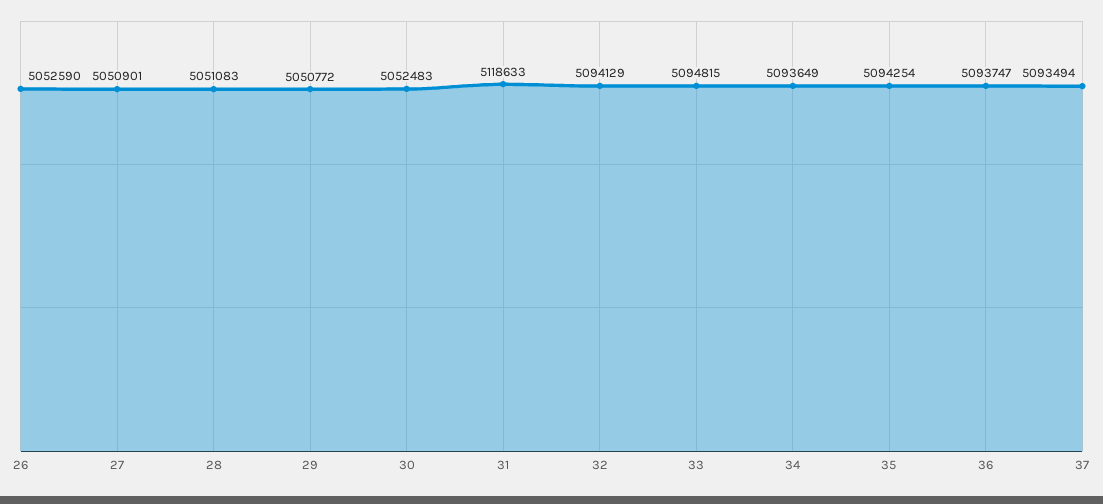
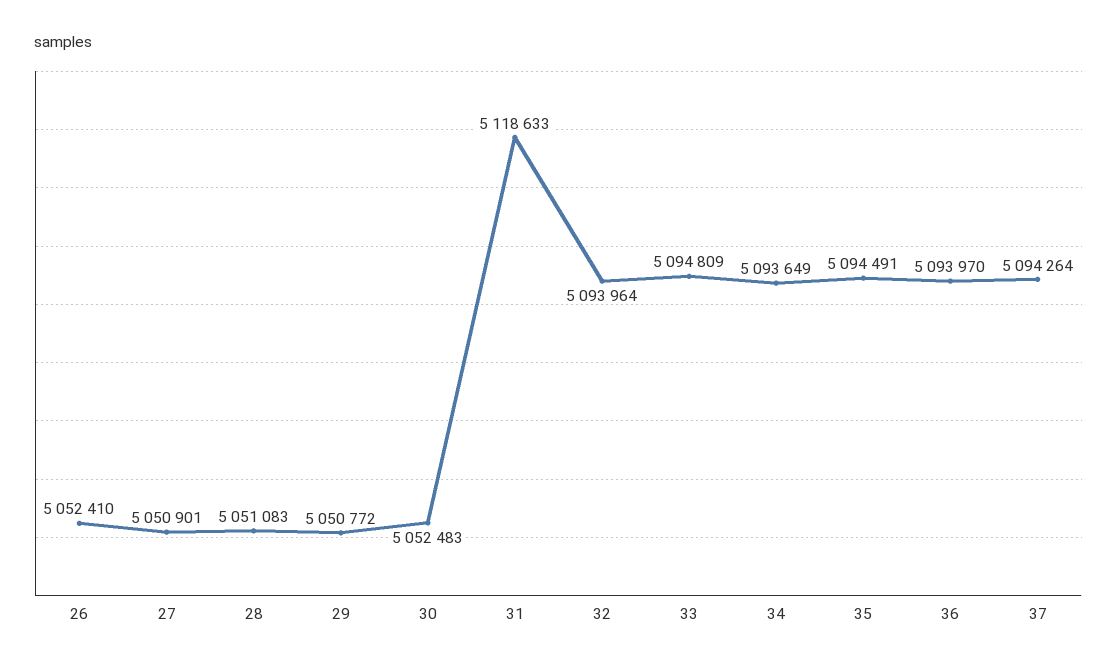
  {
-   "26": 5052590,
+   "26": 5052410,
    "27": 5050901,
    "28": 5051083,
    "29": 5050772,
    "30": 5052483,
    "31": 5118633,
-   "32": 5094129,
+   "32": 5093964,
-   "33": 5094815,
+   "33": 5094809,
    "34": 5093649,
-   "35": 5094254,
+   "35": 5094491,
-   "36": 5093747,
+   "36": 5093970,
-   "37": 5093494
+   "37": 5094264
  }

